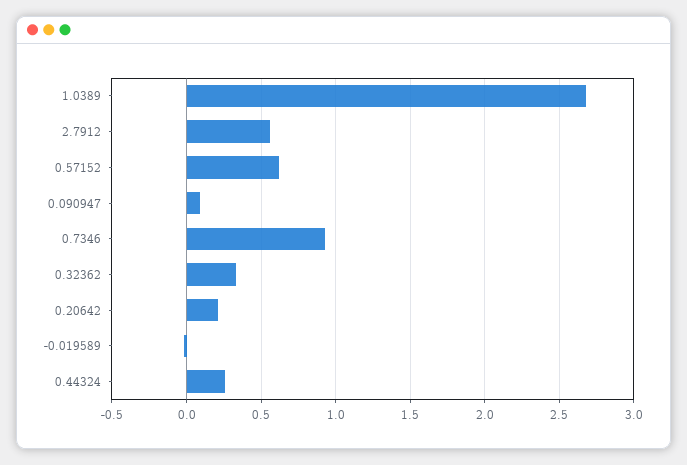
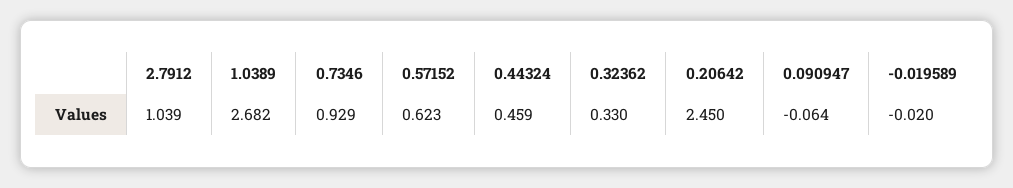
  {
    "1.0389": 2.682,
-   "2.7912": 0.55,
+   "2.7912": 1.039,
    "0.57152": 0.623,
-   "0.090947": 0.1,
+   "0.090947": -0.064,
    "0.7346": 0.929,
    "0.32362": 0.33,
-   "0.20642": 0.2,
+   "0.20642": 2.45,
    "-0.019589": -0.02,
-   "0.44324": 0.25
+   "0.44324": 0.459
  }

